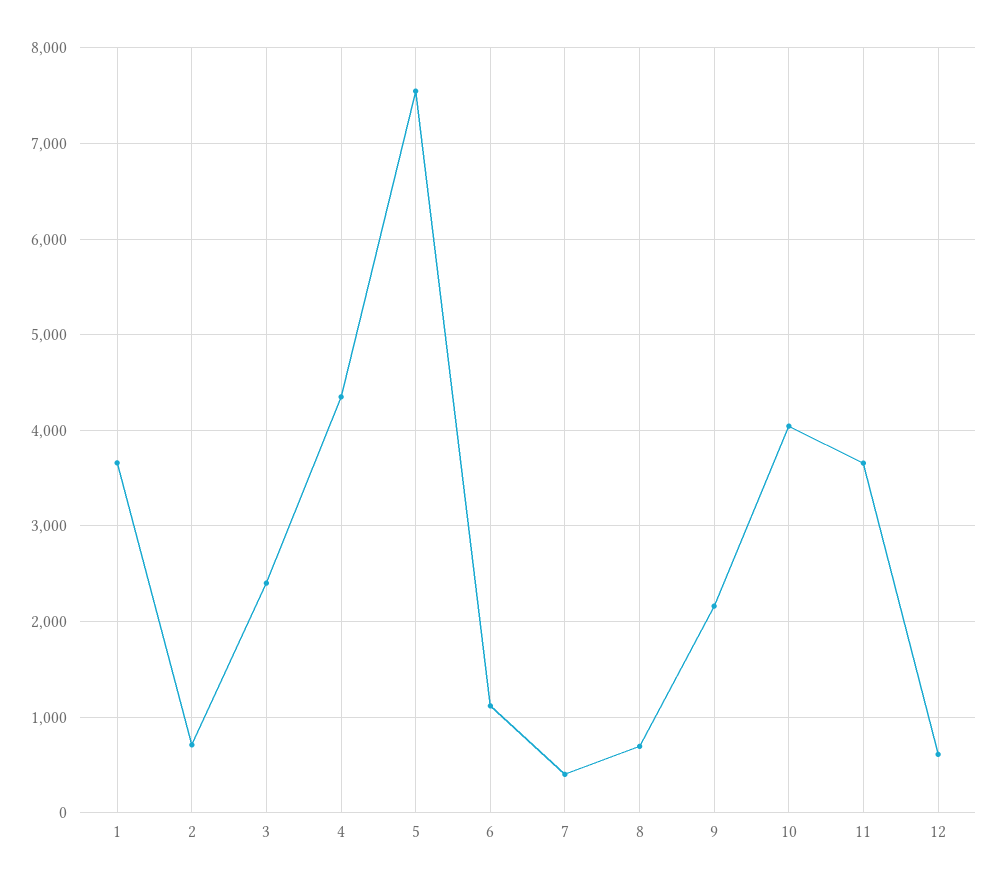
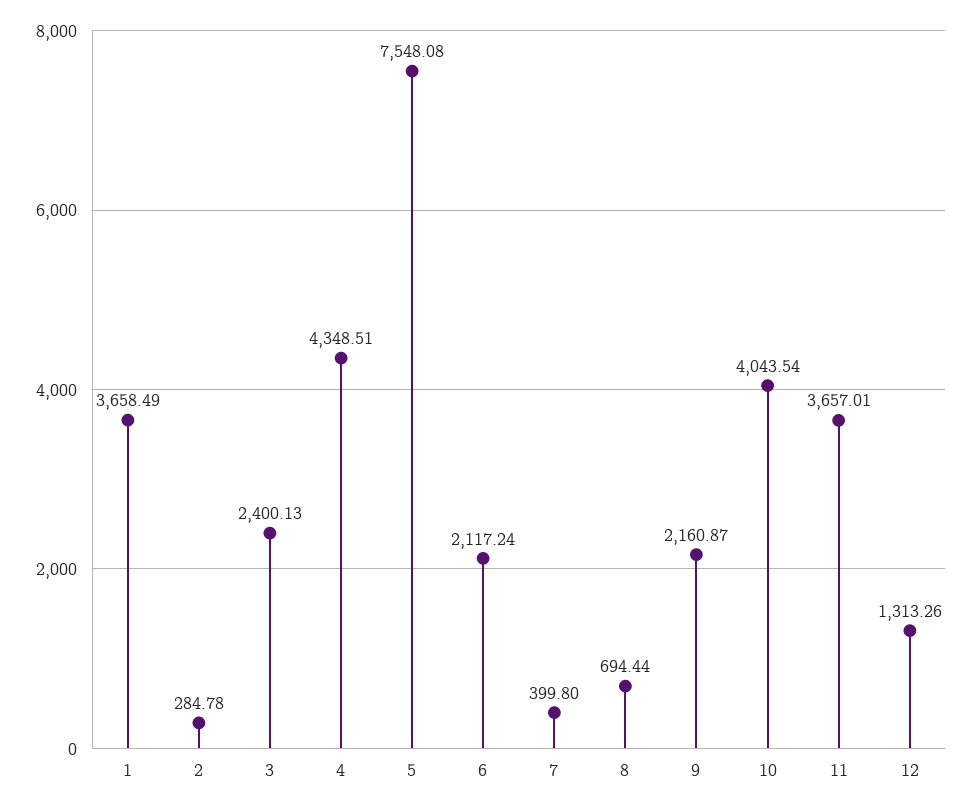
  {
    "1": 3658.49,
-   "2": 700,
+   "2": 284.78,
    "3": 2400.13,
    "4": 4348.51,
    "5": 7548.08,
-   "6": 1100,
+   "6": 2117.24,
    "7": 399.8,
    "8": 694.44,
    "9": 2160.87,
    "10": 4043.54,
    "11": 3657.01,
-   "12": 600
+   "12": 1313.26
  }

